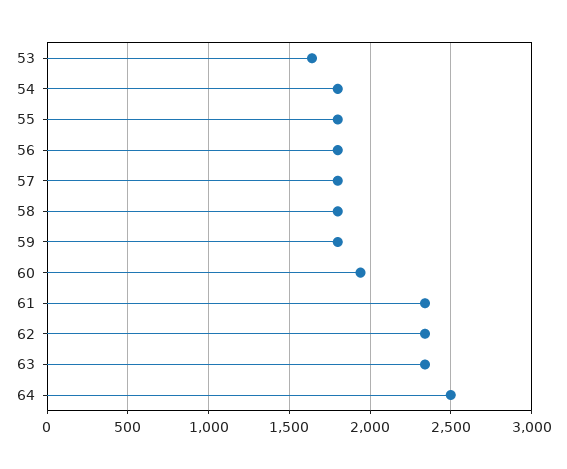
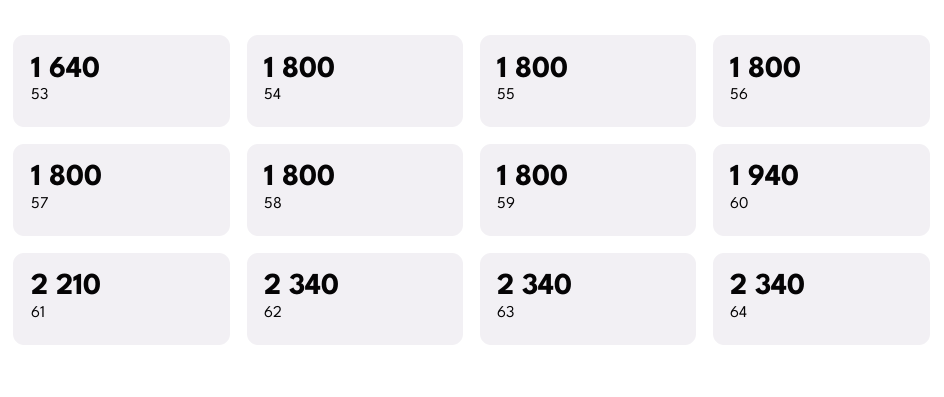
  {
    "53": 1640,
    "54": 1800,
    "55": 1800,
    "56": 1800,
    "57": 1800,
    "58": 1800,
    "59": 1800,
    "60": 1940,
-   "61": 2350,
+   "61": 2210,
    "62": 2340,
    "63": 2340,
-   "64": 2500
+   "64": 2340
  }

